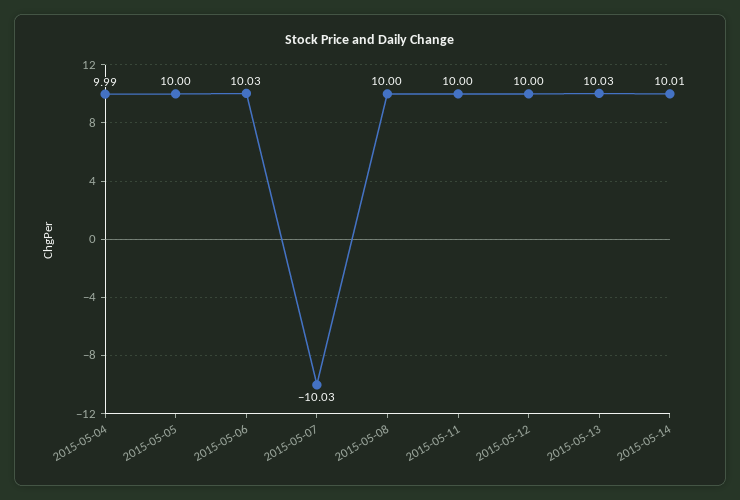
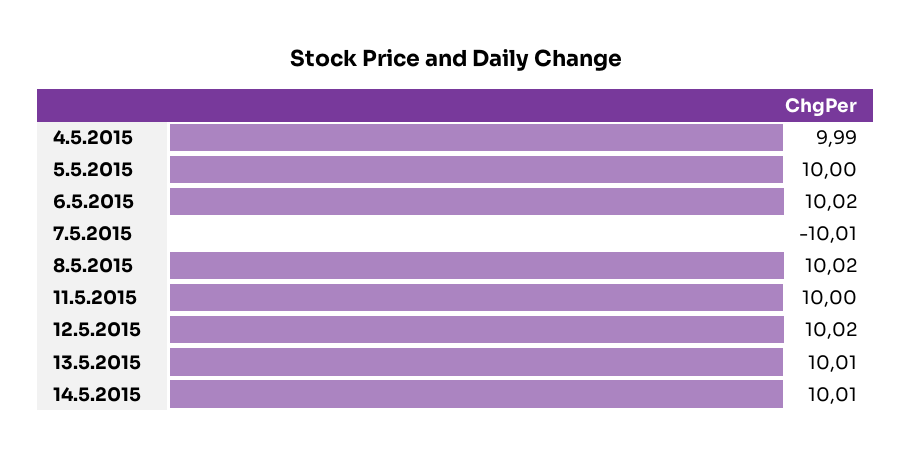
  {
    "2015-05-04": 9.99,
    "2015-05-05": 10,
-   "2015-05-06": 10.03,
+   "2015-05-06": 10.02,
-   "2015-05-07": -10.03,
+   "2015-05-07": -10.01,
-   "2015-05-08": 10,
+   "2015-05-08": 10.02,
    "2015-05-11": 10,
-   "2015-05-12": 10,
+   "2015-05-12": 10.02,
-   "2015-05-13": 10.03,
+   "2015-05-13": 10.01,
    "2015-05-14": 10.01
  }

